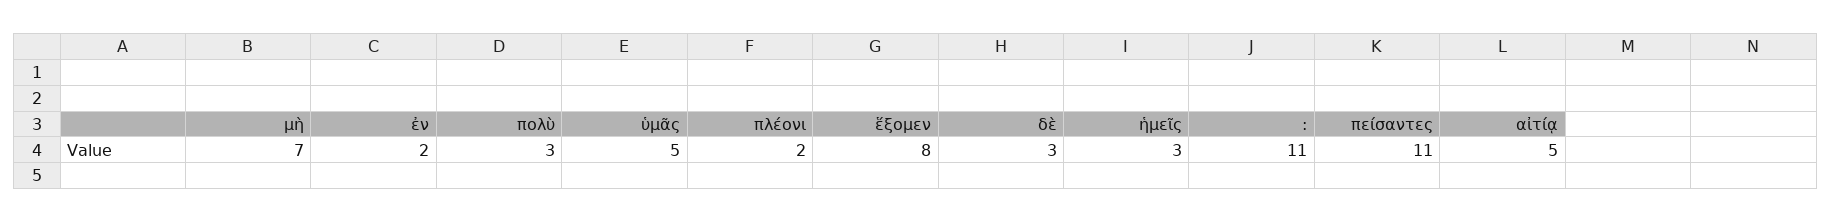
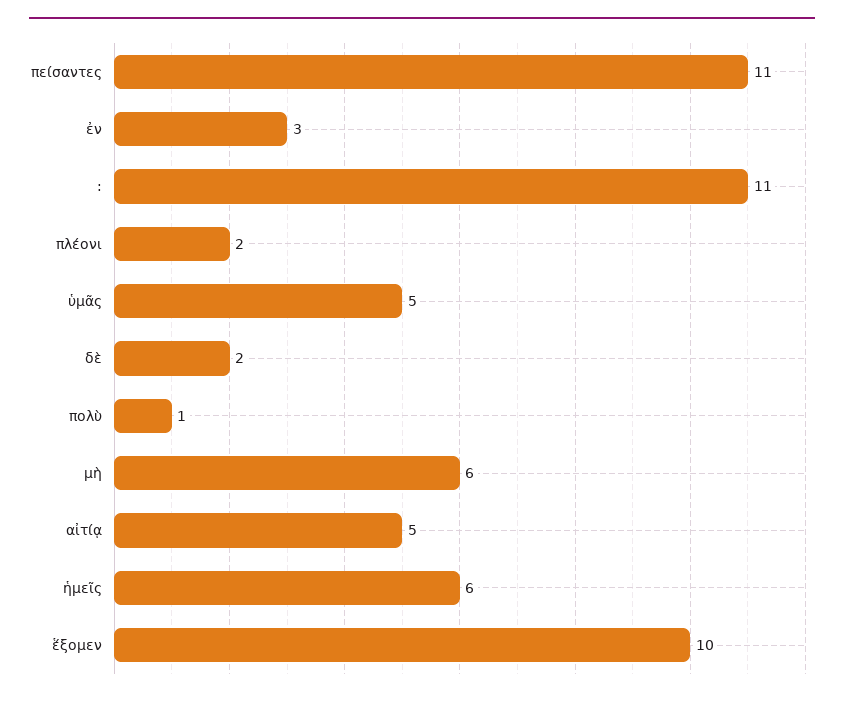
  {
-   "μὴ": 7,
+   "μὴ": 6,
-   "ἐν": 2,
+   "ἐν": 3,
-   "πολὺ": 3,
+   "πολὺ": 1,
    "ὑμᾶς": 5,
    "πλέονι": 2,
-   "ἕξομεν": 8,
+   "ἕξομεν": 10,
-   "δὲ": 3,
+   "δὲ": 2,
-   "ἡμεῖς": 3,
+   "ἡμεῖς": 6,
    ":": 11,
    "πείσαντες": 11,
    "αἰτίᾳ": 5
  }

